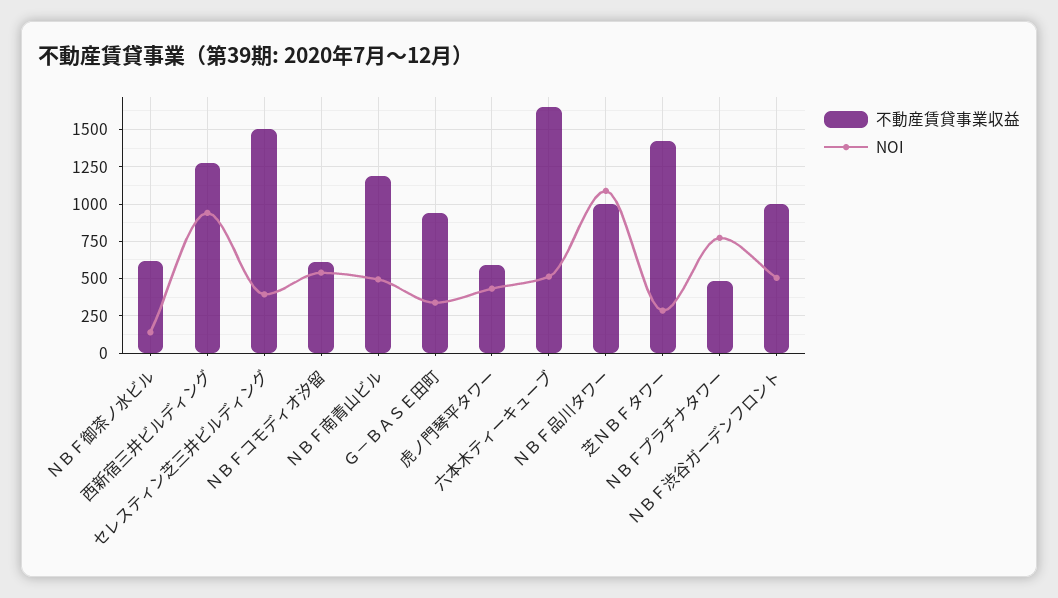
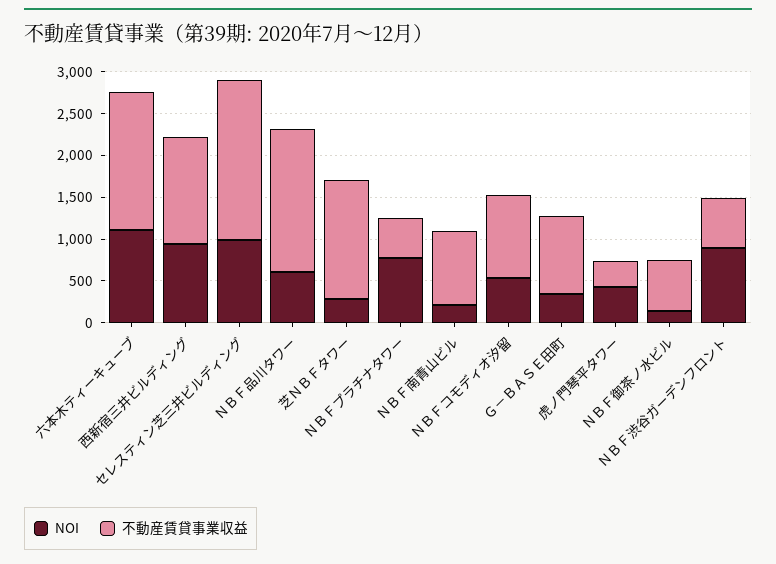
  {
    "不動産賃貸事業収益": {
      "ＮＢＦ御茶ノ水ビル": 600,
      "西新宿三井ビルディング": 1300,
-     "セレスティン芝三井ビルディング": 1500,
+     "セレスティン芝三井ビルディング": 1900,
-     "ＮＢＦコモディオ汐留": 600,
+     "ＮＢＦコモディオ汐留": 1000,
-     "ＮＢＦ南青山ビル": 1200,
+     "ＮＢＦ南青山ビル": 900,
      "Ｇ－ＢＡＳＥ田町": 950,
-     "虎ノ門琴平タワー": 600,
+     "虎ノ門琴平タワー": 300,
      "六本木ティーキューブ": 1650,
-     "ＮＢＦ品川タワー": 1000,
+     "ＮＢＦ品川タワー": 1700,
      "芝ＮＢＦタワー": 1400,
      "ＮＢＦプラチナタワー": 500,
-     "ＮＢＦ渋谷ガーデンフロント": 1000
+     "ＮＢＦ渋谷ガーデンフロント": 600
    },
    "NOI": {
      "ＮＢＦ御茶ノ水ビル": 150,
      "西新宿三井ビルディング": 950,
-     "セレスティン芝三井ビルディング": 400,
+     "セレスティン芝三井ビルディング": 1000,
      "ＮＢＦコモディオ汐留": 550,
-     "ＮＢＦ南青山ビル": 500,
+     "ＮＢＦ南青山ビル": 200,
      "Ｇ－ＢＡＳＥ田町": 350,
      "虎ノ門琴平タワー": 450,
-     "六本木ティーキューブ": 500,
+     "六本木ティーキューブ": 1100,
-     "ＮＢＦ品川タワー": 1100,
+     "ＮＢＦ品川タワー": 600,
      "芝ＮＢＦタワー": 300,
      "ＮＢＦプラチナタワー": 750,
-     "ＮＢＦ渋谷ガーデンフロント": 500
+     "ＮＢＦ渋谷ガーデンフロント": 900
    }
  }

